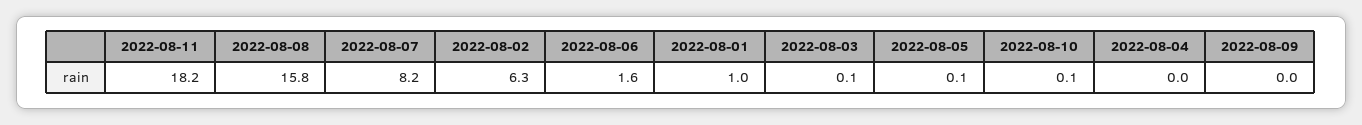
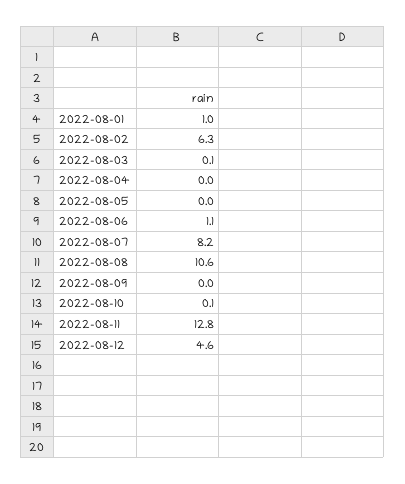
  {
-   "2022-08-11": 18.2,
+   "2022-08-11": 12.8,
-   "2022-08-08": 15.8,
+   "2022-08-08": 10.6,
    "2022-08-07": 8.2,
    "2022-08-02": 6.3,
-   "2022-08-06": 1.6,
+   "2022-08-06": 1.1,
    "2022-08-01": 1,
    "2022-08-03": 0.1,
-   "2022-08-05": 0.1,
+   "2022-08-05": 0,
    "2022-08-10": 0.1,
    "2022-08-04": 0,
-   "2022-08-09": 0
+   "2022-08-09": 0,
+   "2022-08-12": 4.6
  }

